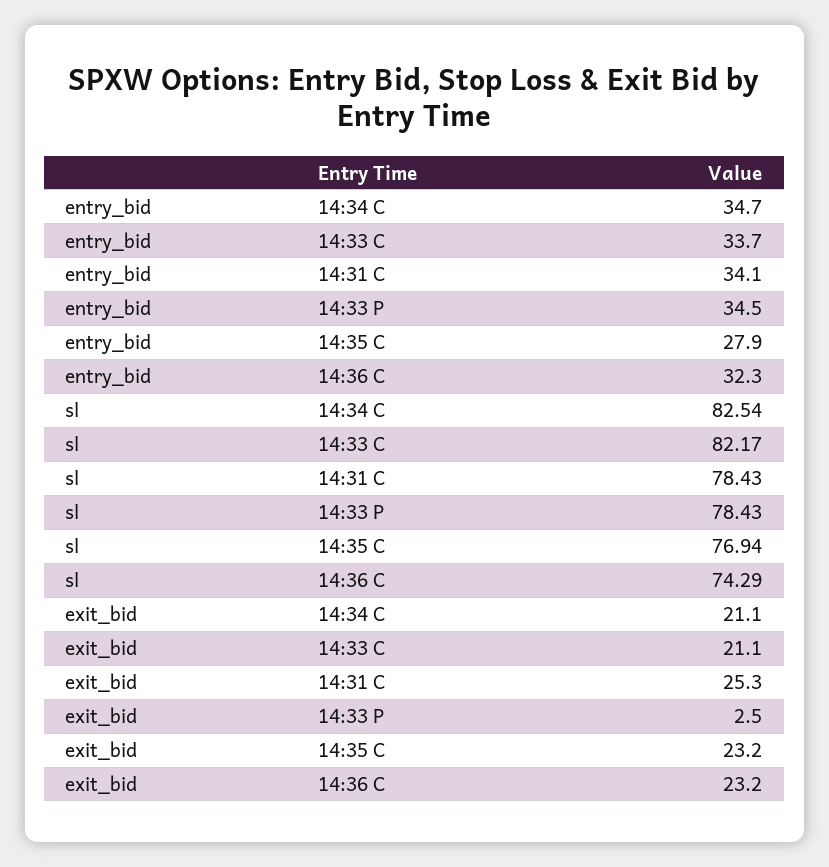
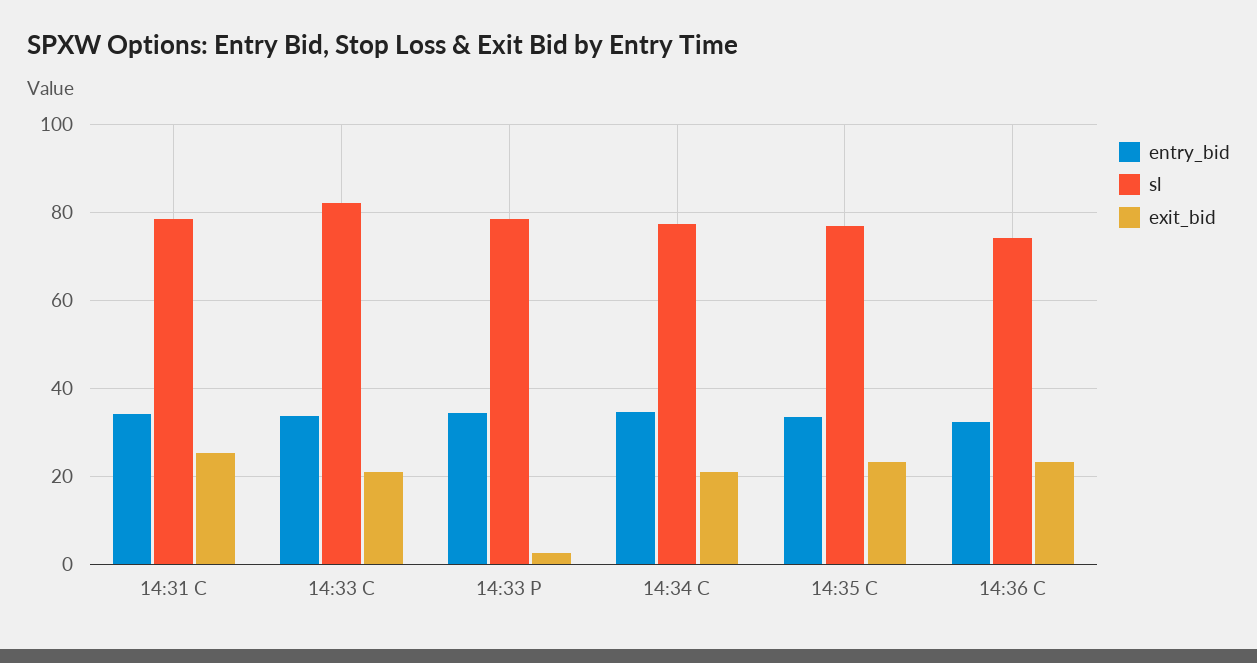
  {
    "entry_bid": {
      "14:34 C": 34.7,
      "14:33 C": 33.7,
      "14:31 C": 34.1,
      "14:33 P": 34.5,
-     "14:35 C": 27.9,
+     "14:35 C": 34,
      "14:36 C": 32.3
    },
    "sl": {
-     "14:34 C": 82.54,
+     "14:34 C": 78,
      "14:33 C": 82.17,
      "14:31 C": 78.43,
      "14:33 P": 78.43,
      "14:35 C": 76.94,
      "14:36 C": 74.29
    },
    "exit_bid": {
      "14:34 C": 21.1,
      "14:33 C": 21.1,
      "14:31 C": 25.3,
      "14:33 P": 2.5,
      "14:35 C": 23.2,
      "14:36 C": 23.2
    }
  }

